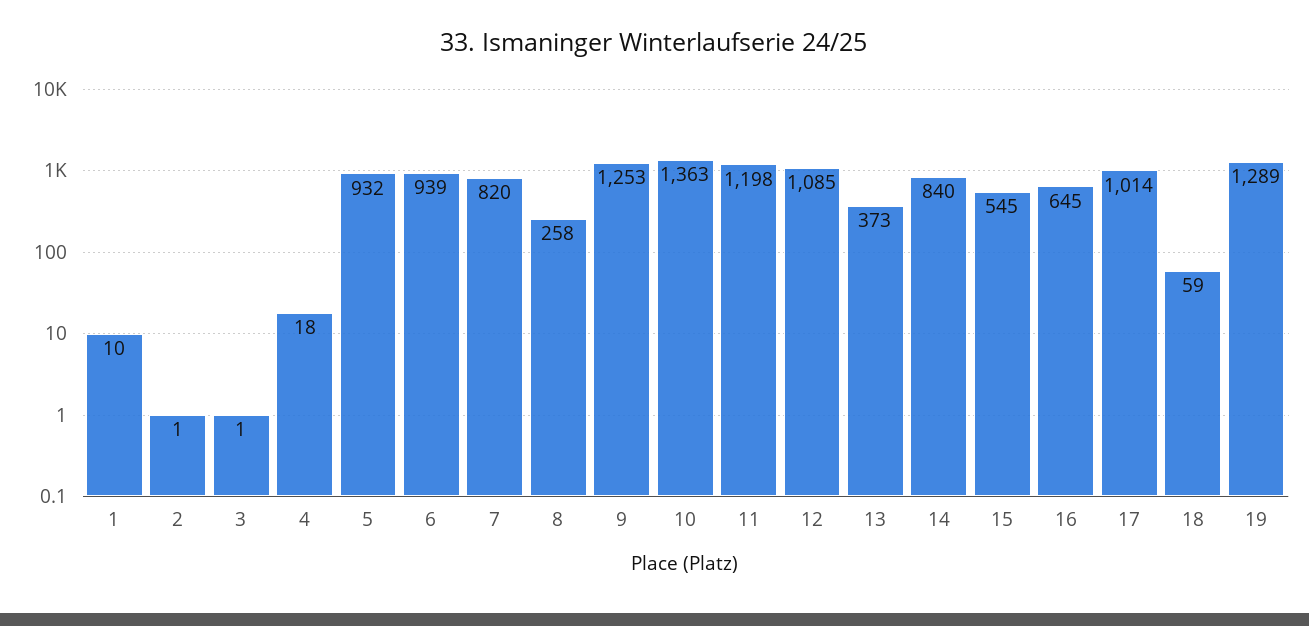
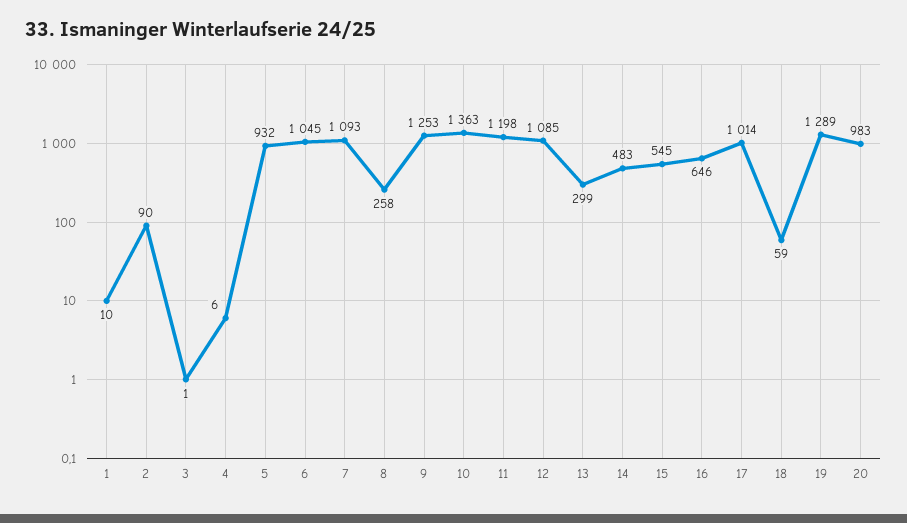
  {
    "1": 10,
-   "2": 1,
+   "2": 90,
    "3": 1,
-   "4": 18,
+   "4": 6,
    "5": 932,
-   "6": 939,
+   "6": 1045,
-   "7": 820,
+   "7": 1093,
    "8": 258,
    "9": 1253,
    "10": 1363,
    "11": 1198,
    "12": 1085,
-   "13": 373,
+   "13": 299,
-   "14": 840,
+   "14": 483,
    "15": 545,
-   "16": 645,
+   "16": 646,
    "17": 1014,
    "18": 59,
-   "19": 1289
+   "19": 1289,
+   "20": 983
  }

